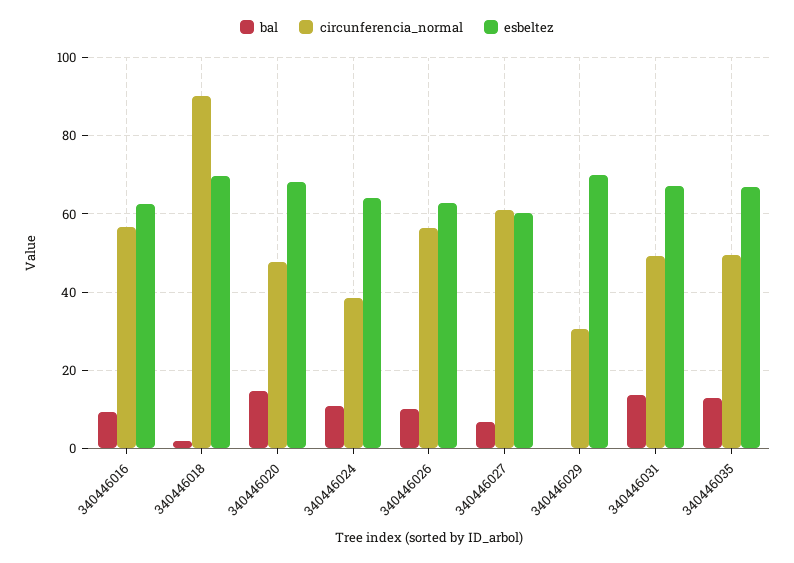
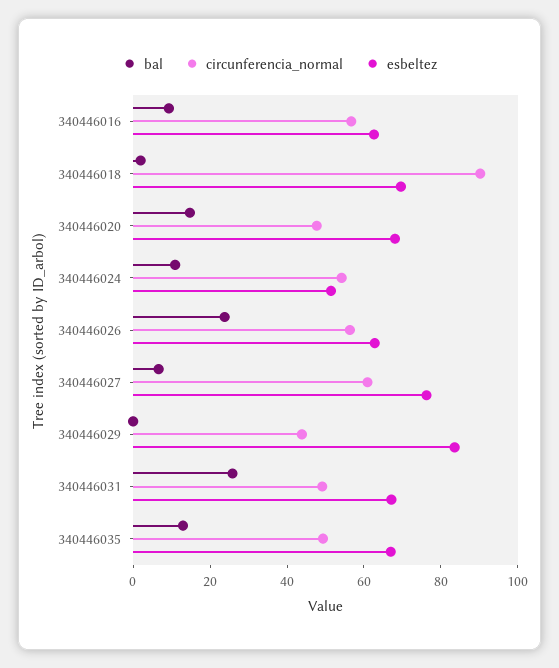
  {
    "bal": {
      "340446016": 10,
      "340446018": 2,
      "340446020": 14,
      "340446024": 10,
-     "340446026": 10,
+     "340446026": 25,
      "340446027": 6,
      "340446029": 0,
-     "340446031": 14,
+     "340446031": 25,
      "340446035": 12
    },
    "circunferencia_normal": {
      "340446016": 56,
      "340446018": 90,
      "340446020": 48,
-     "340446024": 38,
+     "340446024": 55,
      "340446026": 56,
      "340446027": 60,
-     "340446029": 30,
+     "340446029": 45,
      "340446031": 50,
      "340446035": 50
    },
    "esbeltez": {
      "340446016": 62,
      "340446018": 70,
      "340446020": 68,
-     "340446024": 64,
+     "340446024": 50,
      "340446026": 62,
-     "340446027": 60,
+     "340446027": 75,
-     "340446029": 70,
+     "340446029": 85,
      "340446031": 68,
      "340446035": 66
    }
  }

